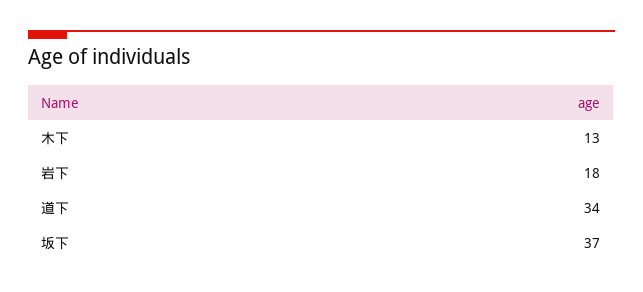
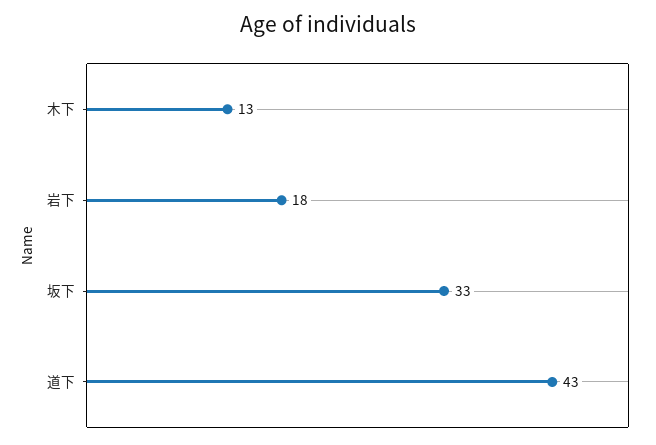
  {
    "木下": 13,
    "岩下": 18,
-   "道下": 34,
+   "道下": 43,
-   "坂下": 37
+   "坂下": 33
  }

